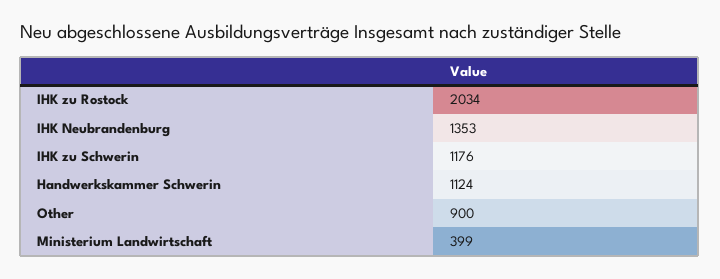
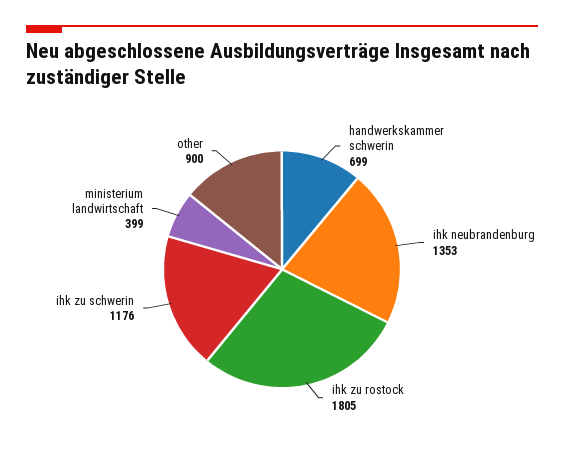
  {
-   "IHK zu Rostock": 2034,
+   "IHK zu Rostock": 1805,
    "IHK Neubrandenburg": 1353,
    "IHK zu Schwerin": 1176,
-   "Handwerkskammer Schwerin": 1124,
+   "Handwerkskammer Schwerin": 699,
    "Other": 900,
    "Ministerium Landwirtschaft": 399
  }

